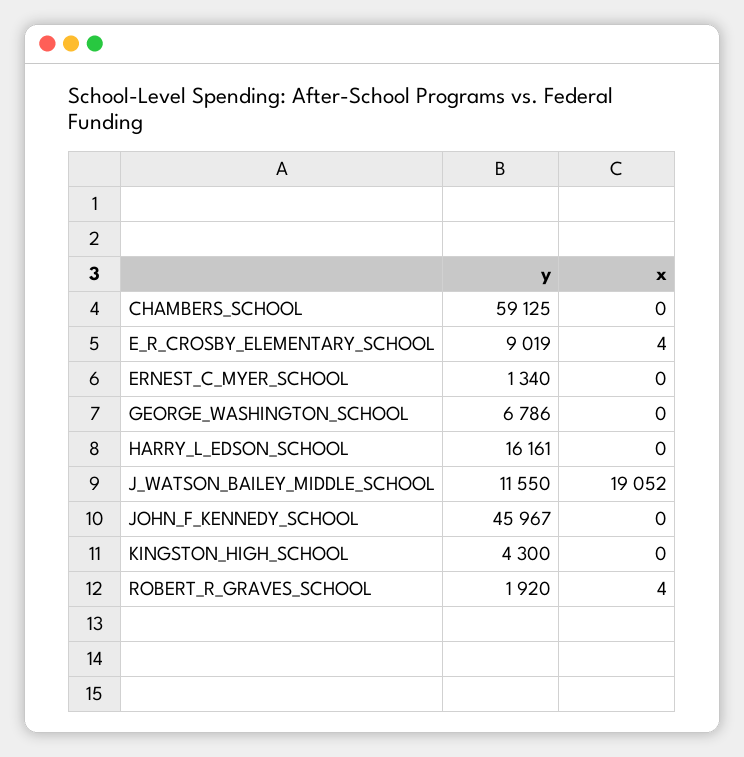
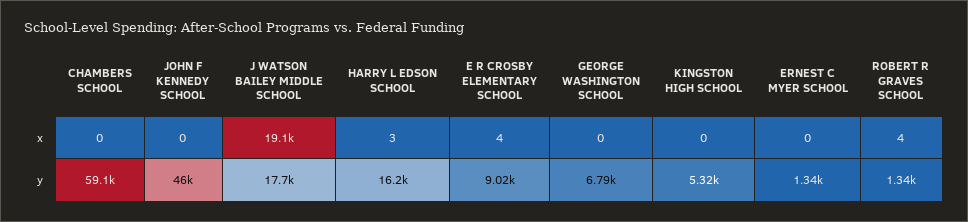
  {
    "y": {
      "CHAMBERS_SCHOOL": 59125,
      "E_R_CROSBY_ELEMENTARY_SCHOOL": 9019,
      "ERNEST_C_MYER_SCHOOL": 1340,
      "GEORGE_WASHINGTON_SCHOOL": 6786,
      "HARRY_L_EDSON_SCHOOL": 16161,
-     "J_WATSON_BAILEY_MIDDLE_SCHOOL": 11550,
+     "J_WATSON_BAILEY_MIDDLE_SCHOOL": 17700,
      "JOHN_F_KENNEDY_SCHOOL": 45967,
-     "KINGSTON_HIGH_SCHOOL": 4300,
+     "KINGSTON_HIGH_SCHOOL": 5320,
-     "ROBERT_R_GRAVES_SCHOOL": 1920
+     "ROBERT_R_GRAVES_SCHOOL": 1340
    },
    "x": {
      "CHAMBERS_SCHOOL": 0,
      "E_R_CROSBY_ELEMENTARY_SCHOOL": 4,
      "ERNEST_C_MYER_SCHOOL": 0,
      "GEORGE_WASHINGTON_SCHOOL": 0,
-     "HARRY_L_EDSON_SCHOOL": 0,
+     "HARRY_L_EDSON_SCHOOL": 3,
      "J_WATSON_BAILEY_MIDDLE_SCHOOL": 19052,
      "JOHN_F_KENNEDY_SCHOOL": 0,
      "KINGSTON_HIGH_SCHOOL": 0,
      "ROBERT_R_GRAVES_SCHOOL": 4
    }
  }

